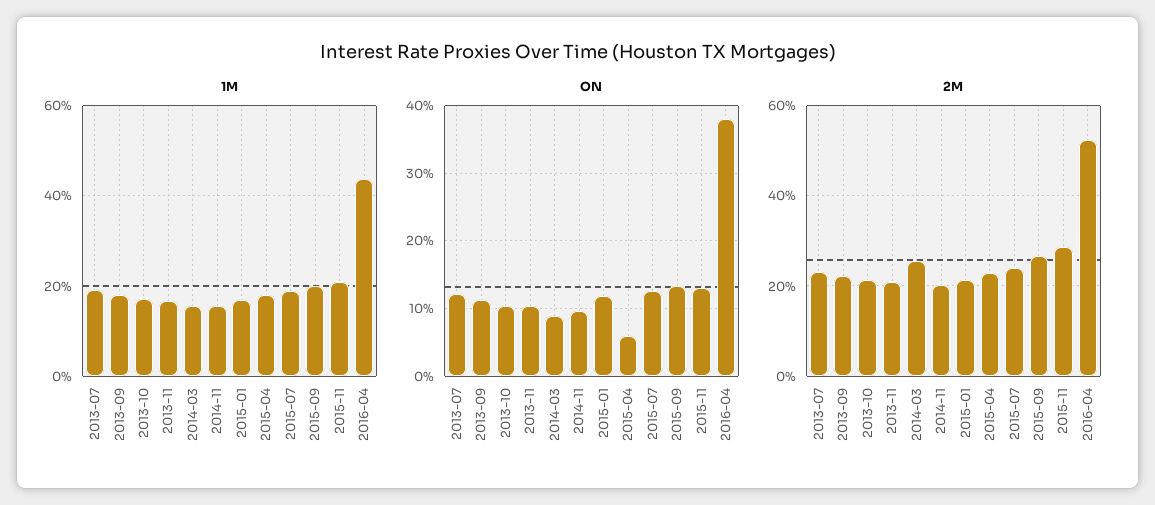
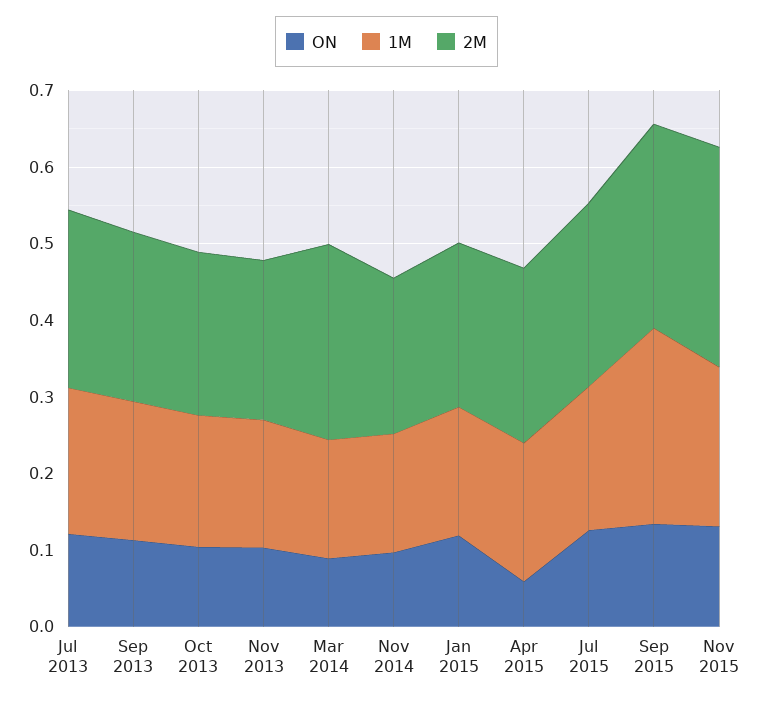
  {
    "1M": {
      "2013-07": 0.2,
      "2013-09": 0.18,
      "2013-10": 0.18,
      "2013-11": 0.16,
      "2014-03": 0.16,
      "2014-11": 0.16,
      "2015-01": 0.16,
      "2015-04": 0.18,
      "2015-07": 0.18,
-     "2015-09": 0.2,
+     "2015-09": 0.26,
-     "2015-11": 0.2,
+     "2015-11": 0.2
-     "2016-04": 0.44
    },
    "ON": {
      "2013-07": 0.12,
      "2013-09": 0.11,
      "2013-10": 0.1,
      "2013-11": 0.1,
      "2014-03": 0.09,
      "2014-11": 0.1,
      "2015-01": 0.12,
      "2015-04": 0.06,
      "2015-07": 0.13,
      "2015-09": 0.13,
-     "2015-11": 0.13,
+     "2015-11": 0.13
-     "2016-04": 0.38
    },
    "2M": {
      "2013-07": 0.24,
      "2013-09": 0.22,
      "2013-10": 0.22,
      "2013-11": 0.2,
      "2014-03": 0.26,
      "2014-11": 0.2,
      "2015-01": 0.22,
      "2015-04": 0.22,
      "2015-07": 0.24,
      "2015-09": 0.26,
-     "2015-11": 0.28,
+     "2015-11": 0.28
-     "2016-04": 0.52
    }
  }

